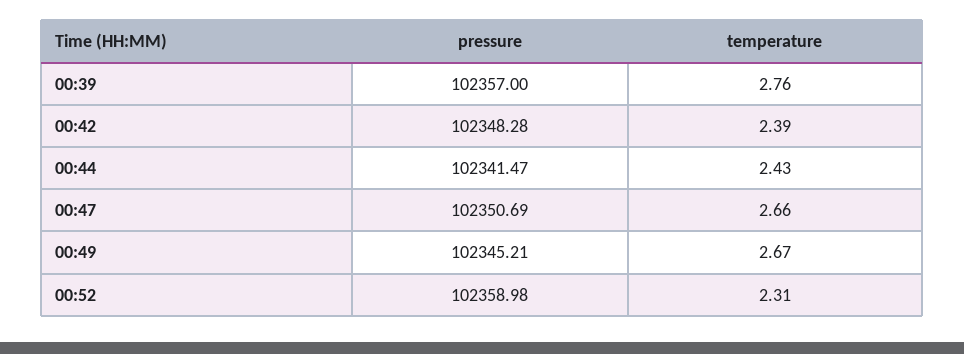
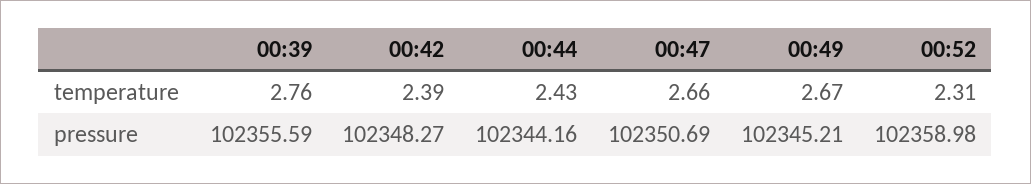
  {
    "pressure": {
-     "00:39": 102357,
+     "00:39": 102355.59,
-     "00:42": 102348.28,
+     "00:42": 102348.27,
-     "00:44": 102341.47,
+     "00:44": 102344.16,
      "00:47": 102350.69,
      "00:49": 102345.21,
      "00:52": 102358.98
    },
    "temperature": {
      "00:39": 2.76,
      "00:42": 2.39,
      "00:44": 2.43,
      "00:47": 2.66,
      "00:49": 2.67,
      "00:52": 2.31
    }
  }

